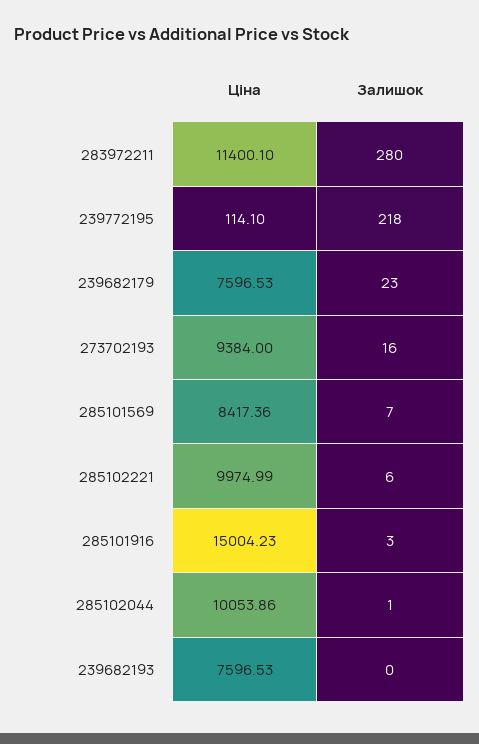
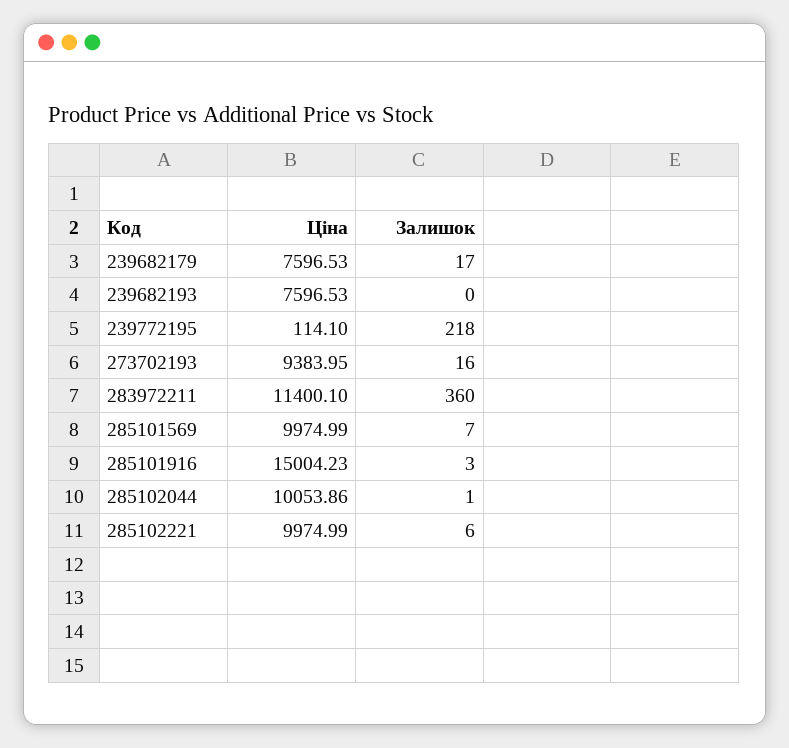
  {
    "Ціна": {
      "283972211": 11400.1,
      "239772195": 114.1,
      "239682179": 7596.53,
-     "273702193": 9384,
+     "273702193": 9383.95,
-     "285101569": 8417.36,
+     "285101569": 9974.99,
      "285102221": 9974.99,
      "285101916": 15004.23,
      "285102044": 10053.86,
      "239682193": 7596.53
    },
    "Залишок": {
-     "283972211": 280,
+     "283972211": 360,
      "239772195": 218,
-     "239682179": 23,
+     "239682179": 17,
      "273702193": 16,
      "285101569": 7,
      "285102221": 6,
      "285101916": 3,
      "285102044": 1,
      "239682193": 0
    }
  }

